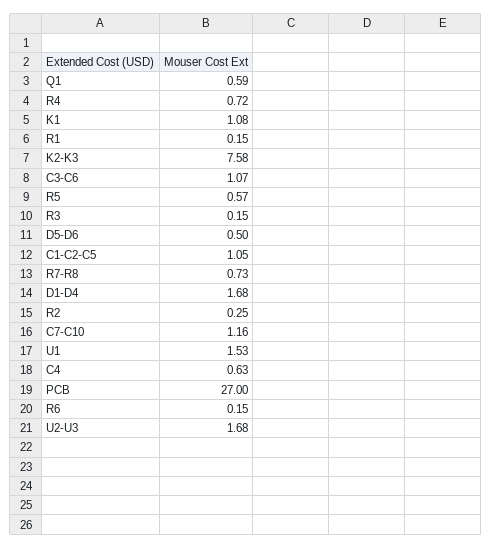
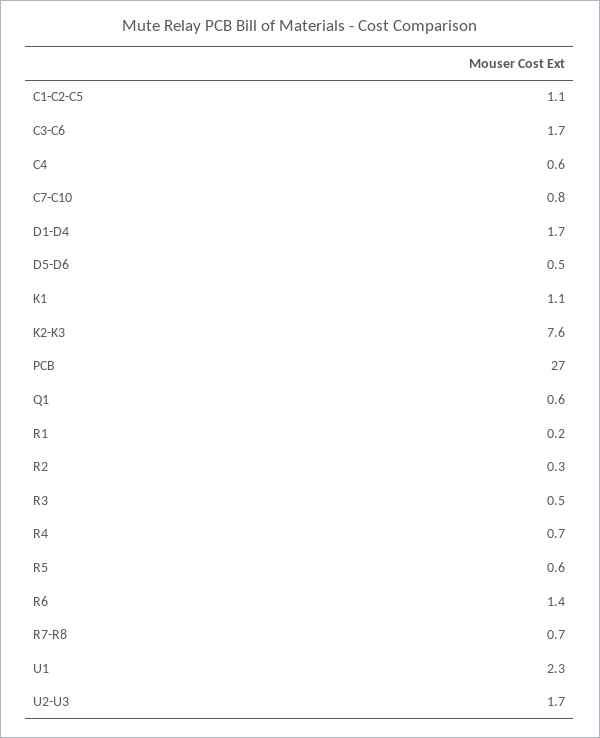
  {
    "Q1": 0.59,
    "R4": 0.72,
    "K1": 1.08,
    "R1": 0.15,
    "K2-K3": 7.58,
-   "C3-C6": 1.07,
+   "C3-C6": 1.7,
    "R5": 0.57,
-   "R3": 0.15,
+   "R3": 0.5,
    "D5-D6": 0.5,
    "C1-C2-C5": 1.05,
    "R7-R8": 0.73,
    "D1-D4": 1.68,
    "R2": 0.25,
-   "C7-C10": 1.16,
+   "C7-C10": 0.8,
-   "U1": 1.53,
+   "U1": 2.3,
    "C4": 0.63,
    "PCB": 27,
-   "R6": 0.15,
+   "R6": 1.4,
    "U2-U3": 1.68
  }

